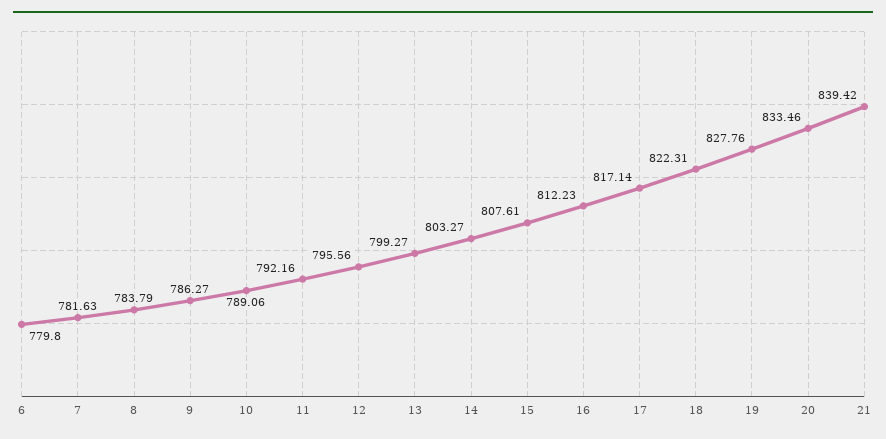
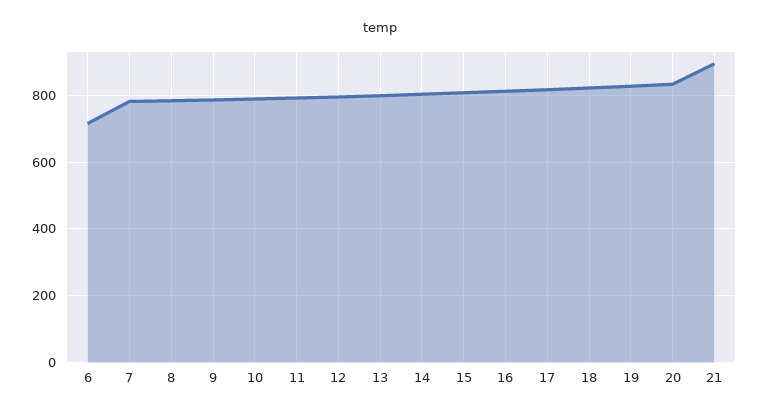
  {
-   "6": 779.8,
+   "6": 720,
    "7": 781.63,
    "8": 783.79,
    "9": 786.27,
    "10": 789.06,
    "11": 792.16,
    "12": 795.56,
    "13": 799.27,
    "14": 803.27,
    "15": 807.61,
    "16": 812.23,
    "17": 817.14,
    "18": 822.31,
    "19": 827.76,
    "20": 833.46,
-   "21": 839.42
+   "21": 900
  }

